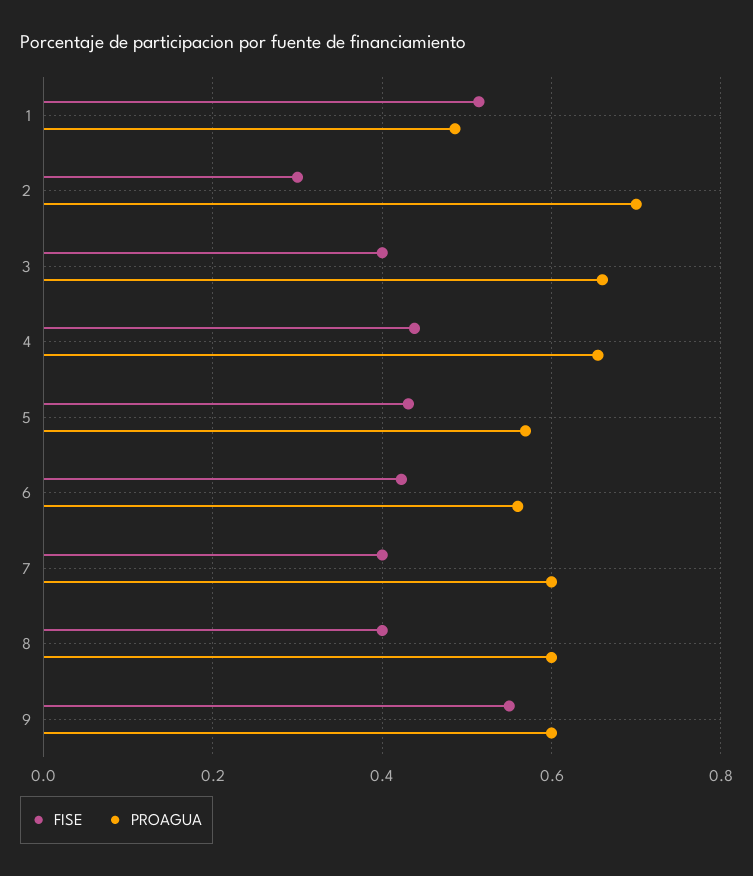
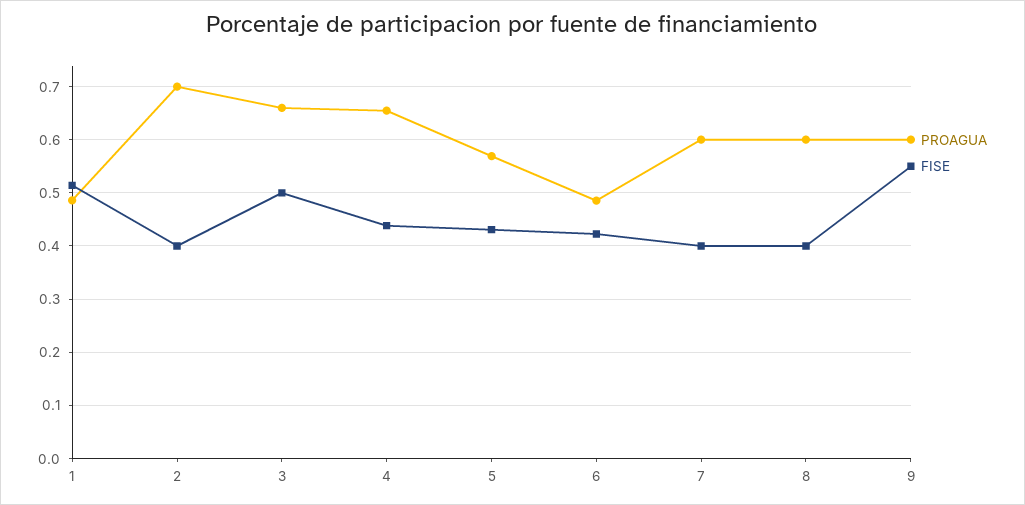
  {
    "FISE": {
      "1": 0.52,
-     "2": 0.3,
+     "2": 0.4,
-     "3": 0.4,
+     "3": 0.5,
      "4": 0.44,
      "5": 0.44,
      "6": 0.42,
      "7": 0.4,
      "8": 0.4,
      "9": 0.56
    },
    "PROAGUA": {
      "1": 0.48,
      "2": 0.7,
      "3": 0.66,
      "4": 0.66,
      "5": 0.56,
-     "6": 0.56,
+     "6": 0.48,
      "7": 0.6,
      "8": 0.6,
      "9": 0.6
    }
  }

